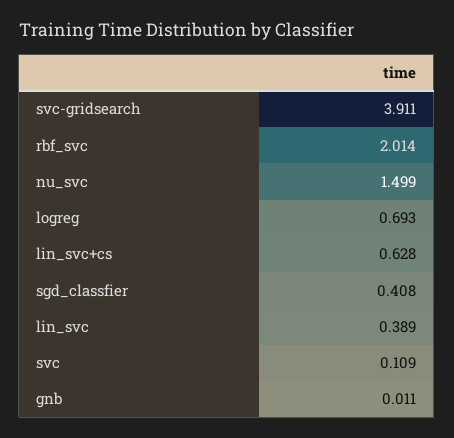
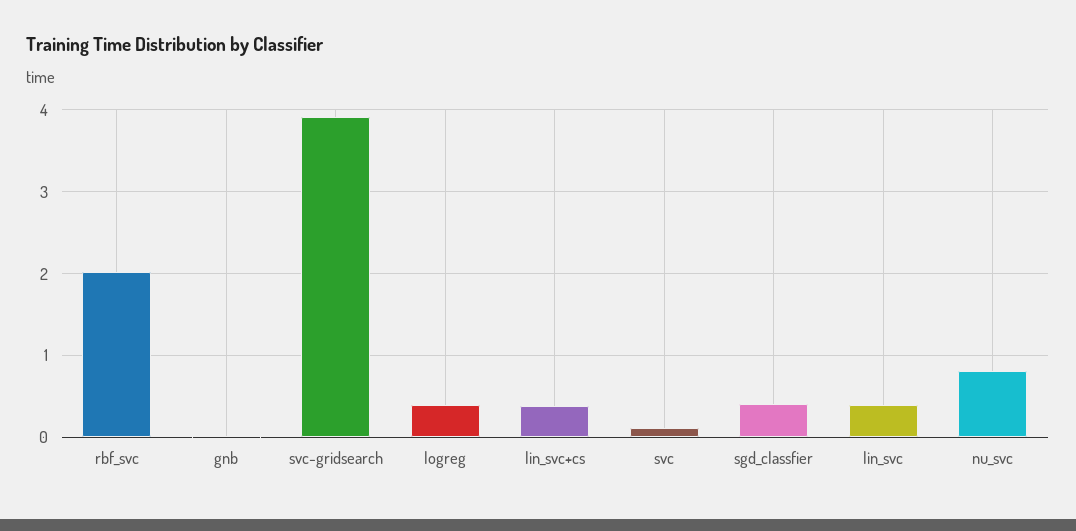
  {
    "svc-gridsearch": 3.911,
    "rbf_svc": 2.014,
-   "nu_svc": 1.499,
+   "nu_svc": 0.8,
-   "logreg": 0.693,
+   "logreg": 0.4,
-   "lin_svc+cs": 0.628,
+   "lin_svc+cs": 0.4,
    "sgd_classfier": 0.408,
    "lin_svc": 0.389,
    "svc": 0.109,
    "gnb": 0.011
  }

